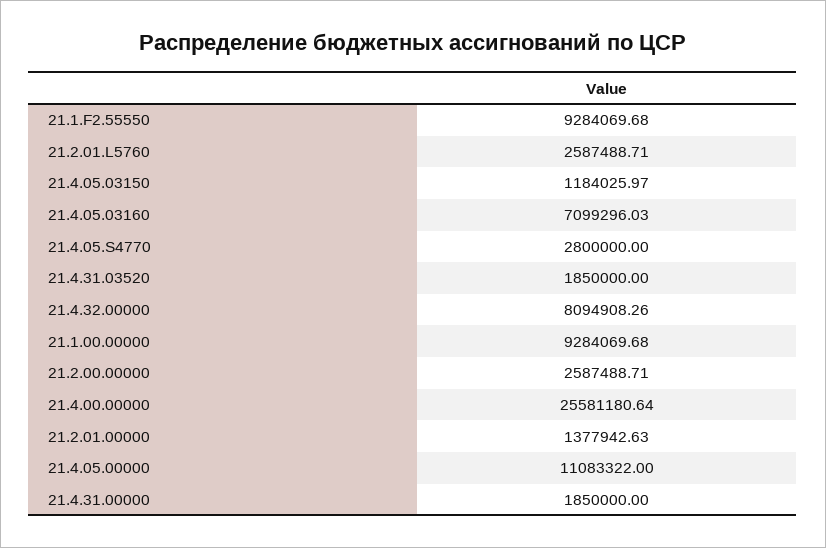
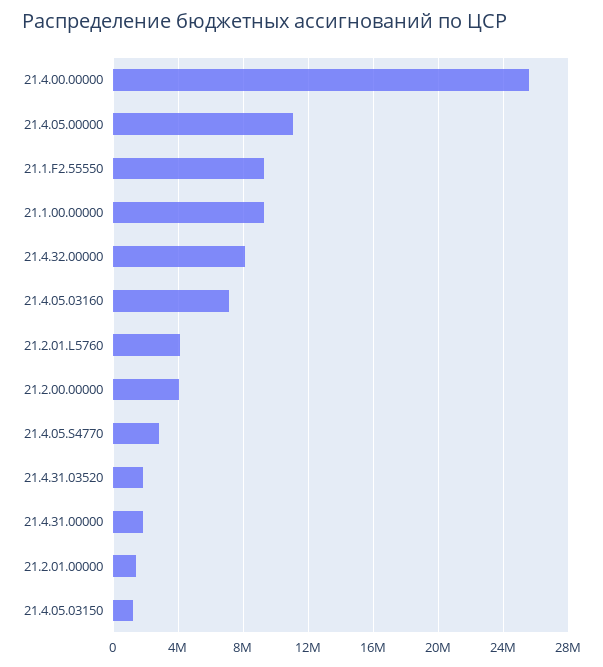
  {
    "21.1.F2.55550": 9284069.68,
-   "21.2.01.L5760": 2587488.71,
+   "21.2.01.L5760": 4000000,
    "21.4.05.03150": 1184025.97,
    "21.4.05.03160": 7099296.03,
    "21.4.05.S4770": 2800000,
    "21.4.31.03520": 1850000,
    "21.4.32.00000": 8094908.26,
    "21.1.00.00000": 9284069.68,
-   "21.2.00.00000": 2587488.71,
+   "21.2.00.00000": 4000000,
    "21.4.00.00000": 25581180.64,
    "21.2.01.00000": 1377942.63,
    "21.4.05.00000": 11083322,
    "21.4.31.00000": 1850000
  }

